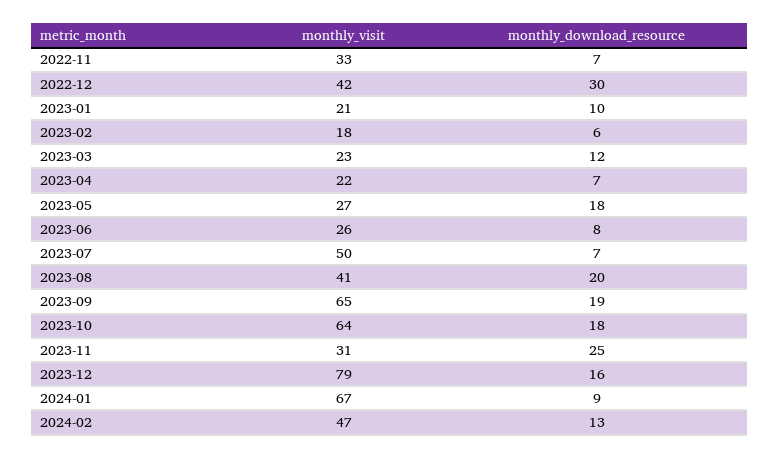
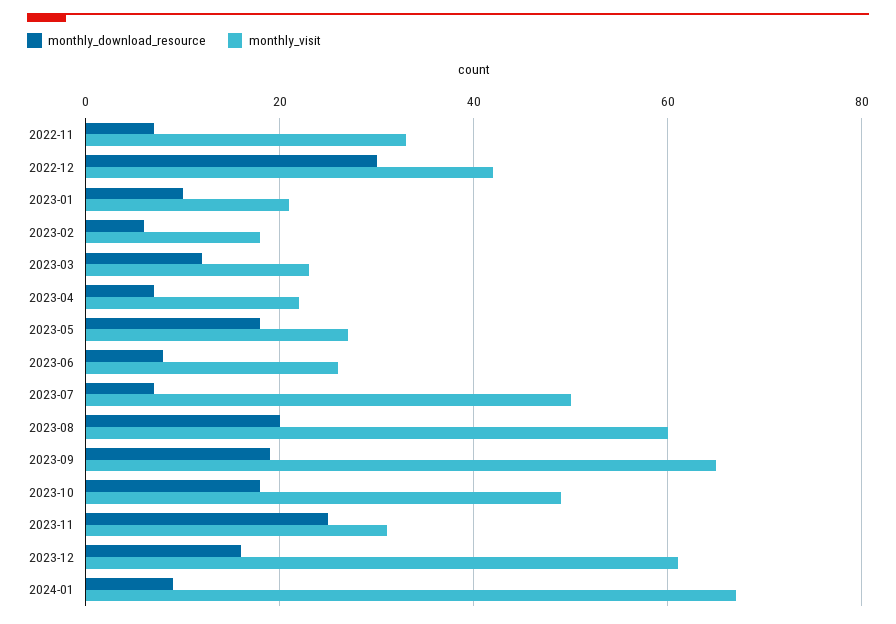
  {
    "monthly_visit": {
      "2022-11": 33,
      "2022-12": 42,
      "2023-01": 21,
      "2023-02": 18,
      "2023-03": 23,
      "2023-04": 22,
      "2023-05": 27,
      "2023-06": 26,
      "2023-07": 50,
-     "2023-08": 41,
+     "2023-08": 60,
      "2023-09": 65,
-     "2023-10": 64,
+     "2023-10": 50,
      "2023-11": 31,
-     "2023-12": 79,
+     "2023-12": 60,
-     "2024-01": 67,
+     "2024-01": 67
-     "2024-02": 47
    },
    "monthly_download_resource": {
      "2022-11": 7,
      "2022-12": 30,
      "2023-01": 10,
      "2023-02": 6,
      "2023-03": 12,
      "2023-04": 7,
      "2023-05": 18,
      "2023-06": 8,
      "2023-07": 7,
      "2023-08": 20,
      "2023-09": 19,
      "2023-10": 18,
      "2023-11": 25,
      "2023-12": 16,
-     "2024-01": 9,
+     "2024-01": 9
-     "2024-02": 13
    }
  }

